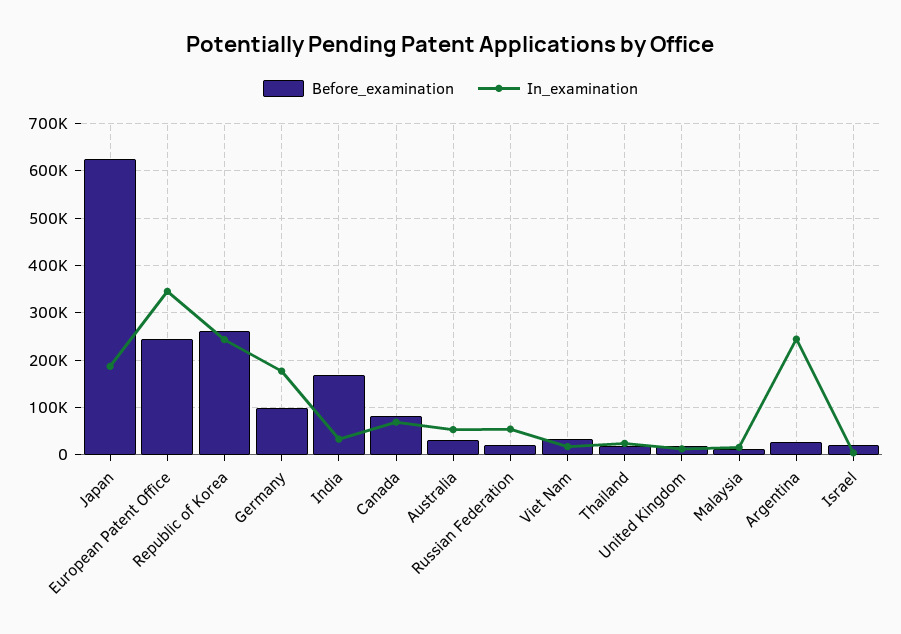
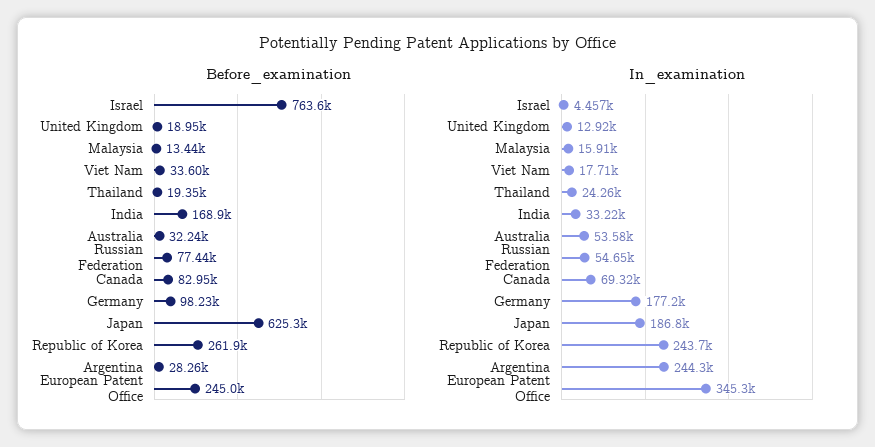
  {
    "Before_examination": {
      "Japan": 625300,
      "European Patent Office": 245000,
      "Republic of Korea": 261900,
      "Germany": 98230,
      "India": 168900,
      "Canada": 82950,
      "Australia": 32240,
-     "Russian Federation": 20000,
+     "Russian Federation": 77440,
      "Viet Nam": 33600,
      "Thailand": 19350,
      "United Kingdom": 18950,
      "Malaysia": 13440,
      "Argentina": 28260,
-     "Israel": 20000
+     "Israel": 763600
    },
    "In_examination": {
      "Japan": 186800,
      "European Patent Office": 345300,
      "Republic of Korea": 243700,
      "Germany": 177200,
      "India": 33220,
      "Canada": 69320,
      "Australia": 53580,
      "Russian Federation": 54650,
      "Viet Nam": 17710,
      "Thailand": 24260,
      "United Kingdom": 12920,
      "Malaysia": 15910,
      "Argentina": 244300,
      "Israel": 4457
    }
  }

